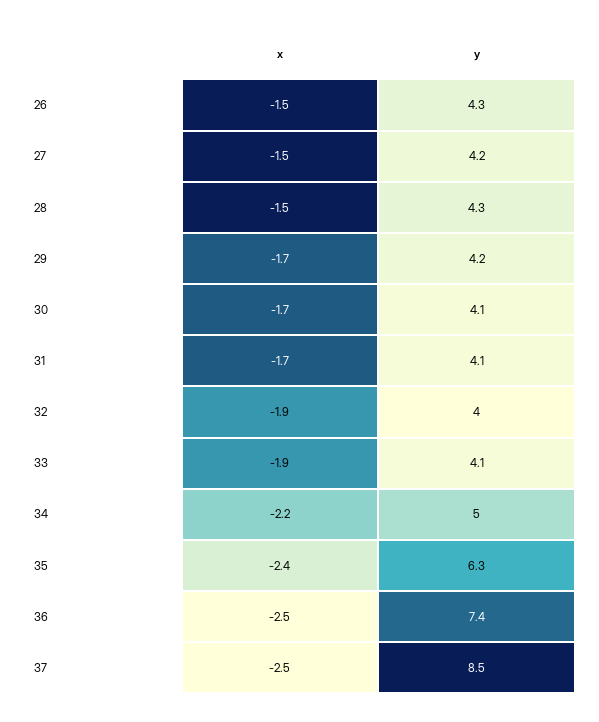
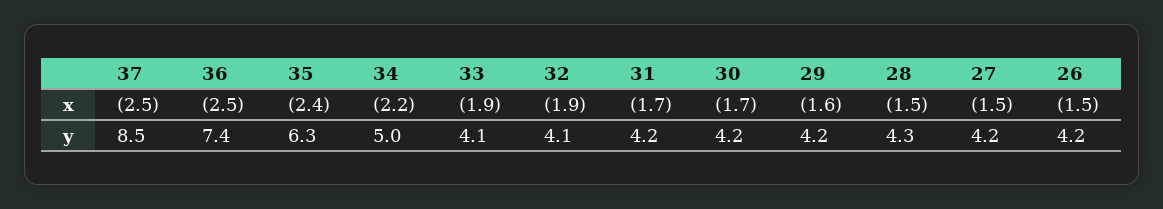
  {
    "x": {
      "26": -1.5,
      "27": -1.5,
      "28": -1.5,
-     "29": -1.7,
+     "29": -1.6,
      "30": -1.7,
      "31": -1.7,
      "32": -1.9,
      "33": -1.9,
      "34": -2.2,
      "35": -2.4,
      "36": -2.5,
      "37": -2.5
    },
    "y": {
-     "26": 4.3,
+     "26": 4.2,
      "27": 4.2,
      "28": 4.3,
      "29": 4.2,
-     "30": 4.1,
+     "30": 4.2,
-     "31": 4.1,
+     "31": 4.2,
-     "32": 4,
+     "32": 4.1,
      "33": 4.1,
      "34": 5,
      "35": 6.3,
      "36": 7.4,
      "37": 8.5
    }
  }

